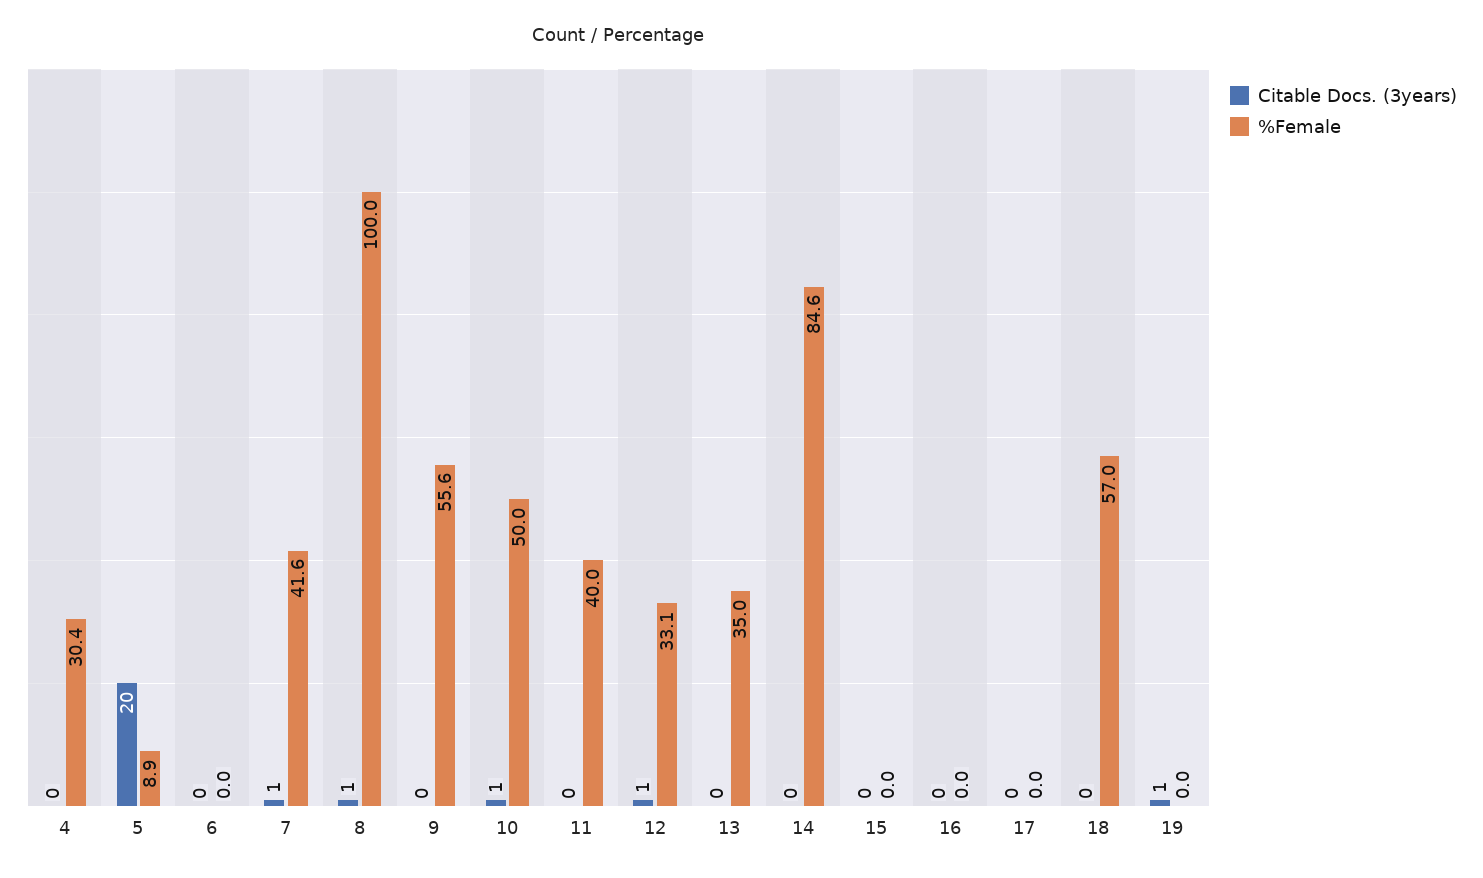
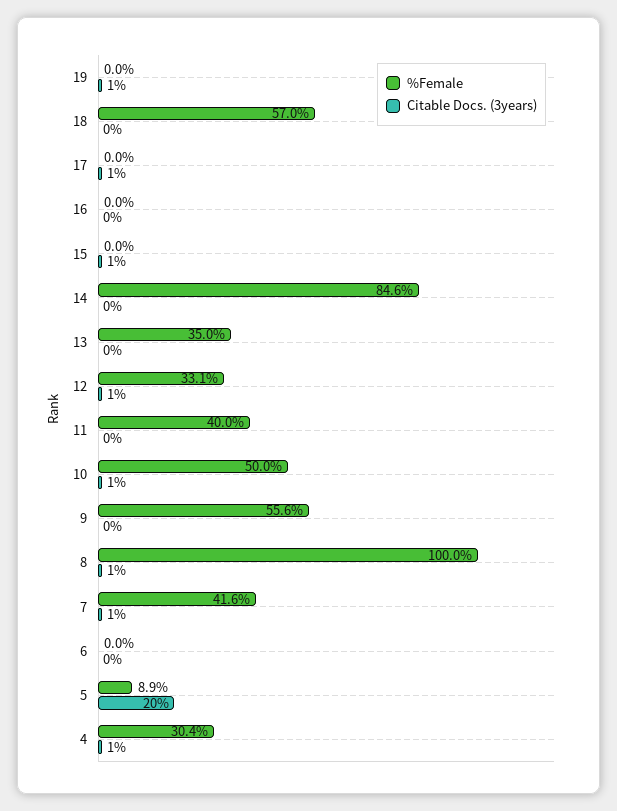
  {
    "Citable Docs. (3years)": {
-     "4": 0,
+     "4": 1,
      "5": 20,
      "6": 0,
      "7": 1,
      "8": 1,
      "9": 0,
      "10": 1,
      "11": 0,
      "12": 1,
      "13": 0,
      "14": 0,
-     "15": 0,
+     "15": 1,
      "16": 0,
-     "17": 0,
+     "17": 1,
      "18": 0,
      "19": 1
    },
    "%Female": {
      "4": 30.4,
      "5": 8.9,
      "6": 0,
      "7": 41.6,
      "8": 100,
      "9": 55.6,
      "10": 50,
      "11": 40,
      "12": 33.1,
      "13": 35,
      "14": 84.6,
      "15": 0,
      "16": 0,
      "17": 0,
      "18": 57,
      "19": 0
    }
  }

